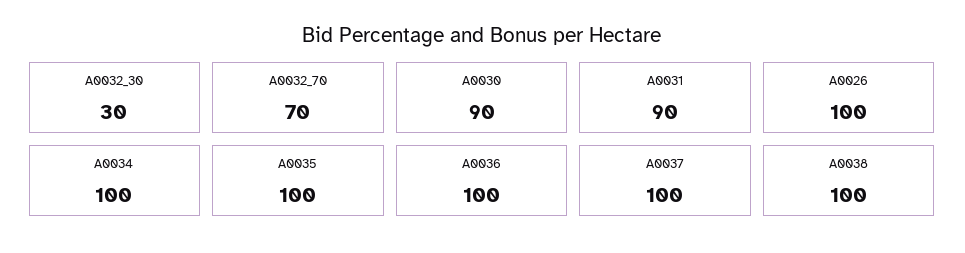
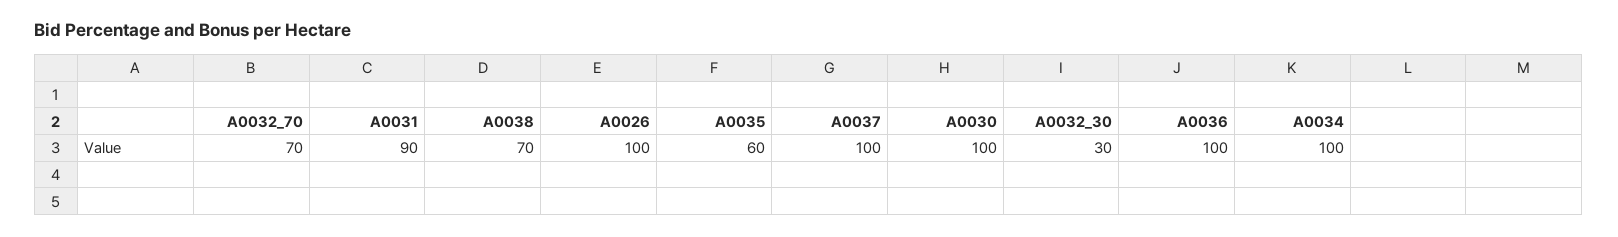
  {
    "A0032_30": 30,
    "A0032_70": 70,
-   "A0030": 90,
+   "A0030": 100,
    "A0031": 90,
    "A0026": 100,
    "A0034": 100,
-   "A0035": 100,
+   "A0035": 60,
    "A0036": 100,
    "A0037": 100,
-   "A0038": 100
+   "A0038": 70
  }

